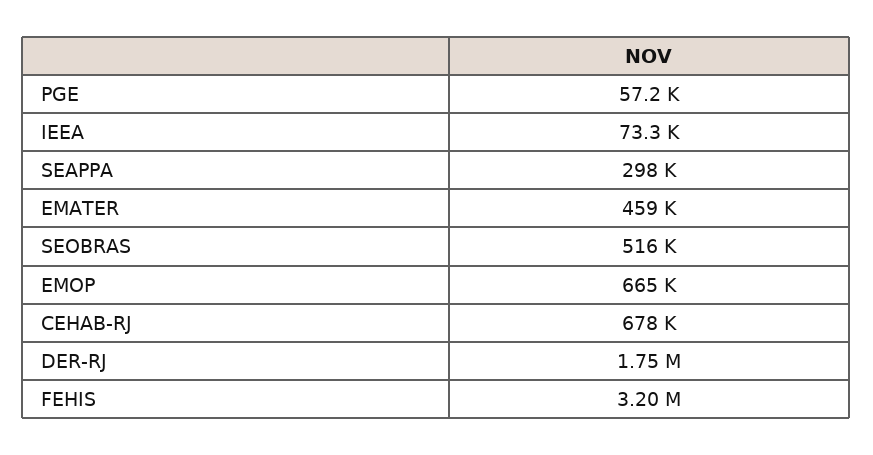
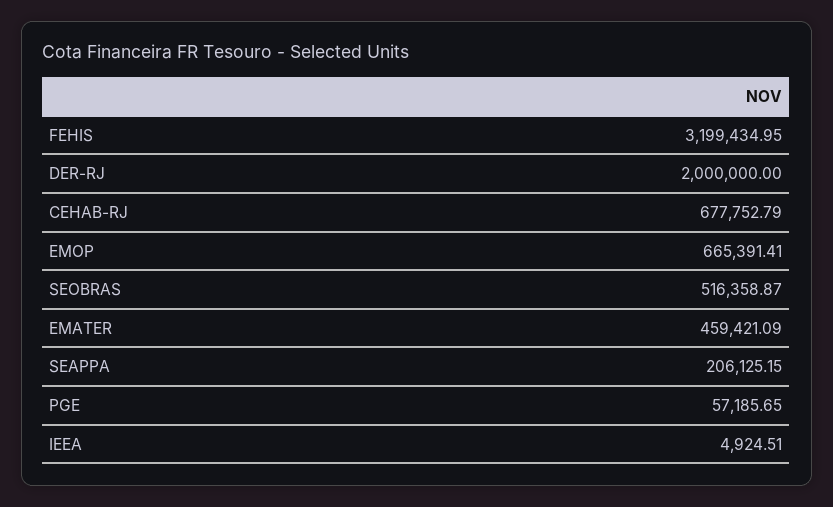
  {
    "PGE": 57185.65,
-   "IEEA": 73300,
+   "IEEA": 4924.51,
-   "SEAPPA": 298000,
+   "SEAPPA": 206125.15,
    "EMATER": 459421.09,
    "SEOBRAS": 516358.87,
    "EMOP": 665391.41,
    "CEHAB-RJ": 677752.79,
-   "DER-RJ": 1750000,
+   "DER-RJ": 2000000,
    "FEHIS": 3199434.95
  }

